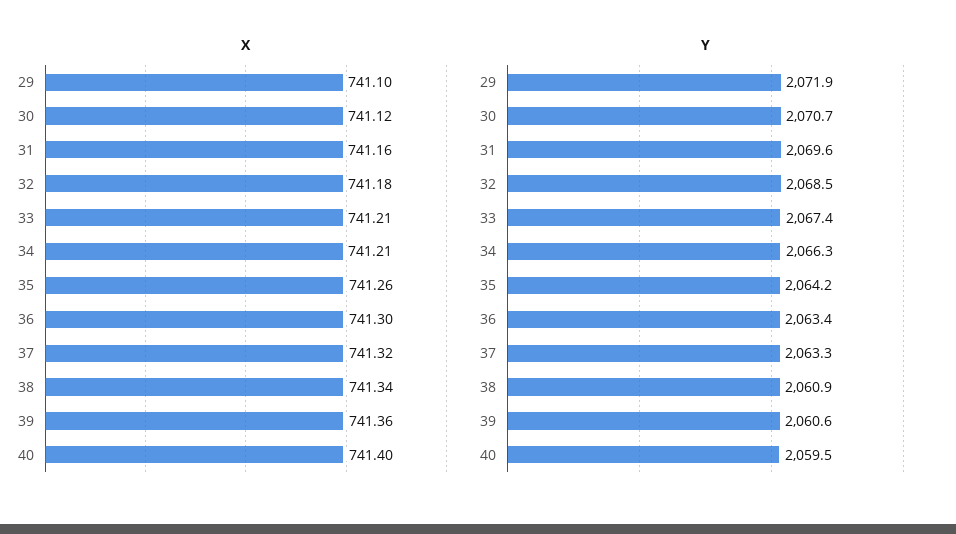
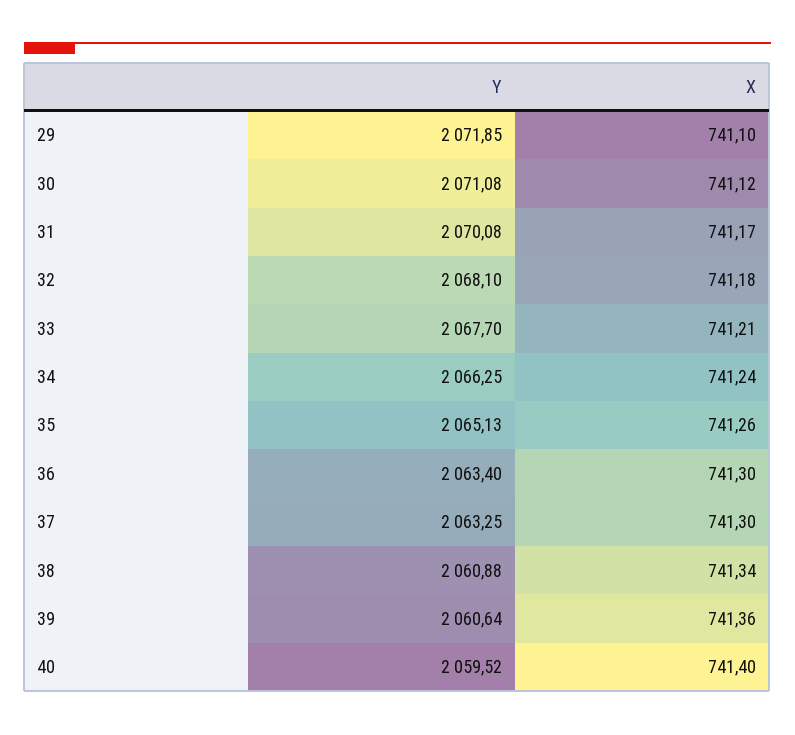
  {
    "X": {
      "29": 741.1,
      "30": 741.12,
-     "31": 741.16,
+     "31": 741.17,
      "32": 741.18,
      "33": 741.21,
-     "34": 741.21,
+     "34": 741.24,
      "35": 741.26,
      "36": 741.3,
-     "37": 741.32,
+     "37": 741.3,
      "38": 741.34,
      "39": 741.36,
      "40": 741.4
    },
    "Y": {
      "29": 2071.85,
-     "30": 2070.7,
+     "30": 2071.08,
-     "31": 2069.6,
+     "31": 2070.08,
-     "32": 2068.5,
+     "32": 2068.1,
-     "33": 2067.4,
+     "33": 2067.7,
      "34": 2066.25,
-     "35": 2064.2,
+     "35": 2065.13,
      "36": 2063.4,
      "37": 2063.25,
      "38": 2060.88,
      "39": 2060.64,
      "40": 2059.52
    }
  }

